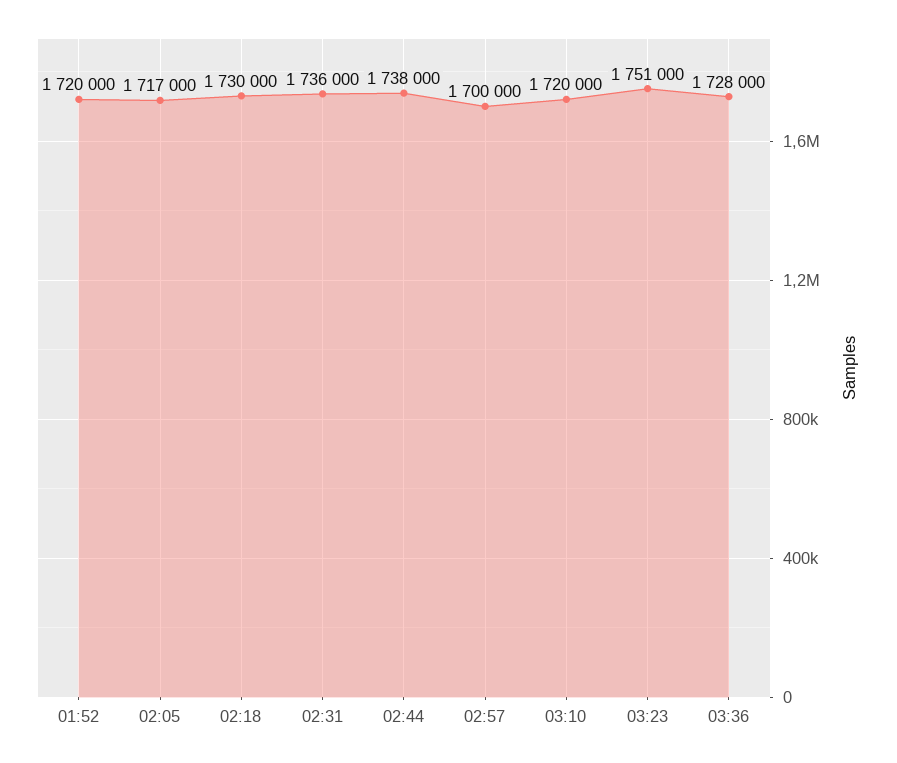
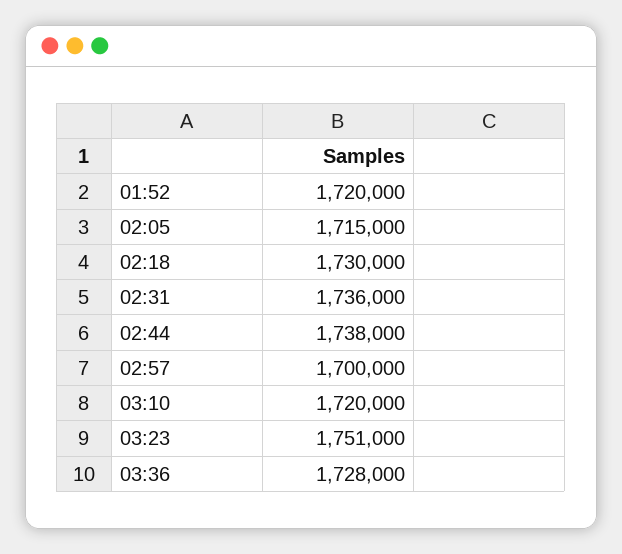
  {
    "01:52": 1720000,
-   "02:05": 1717000,
+   "02:05": 1715000,
    "02:18": 1730000,
    "02:31": 1736000,
    "02:44": 1738000,
    "02:57": 1700000,
    "03:10": 1720000,
    "03:23": 1751000,
    "03:36": 1728000
  }

